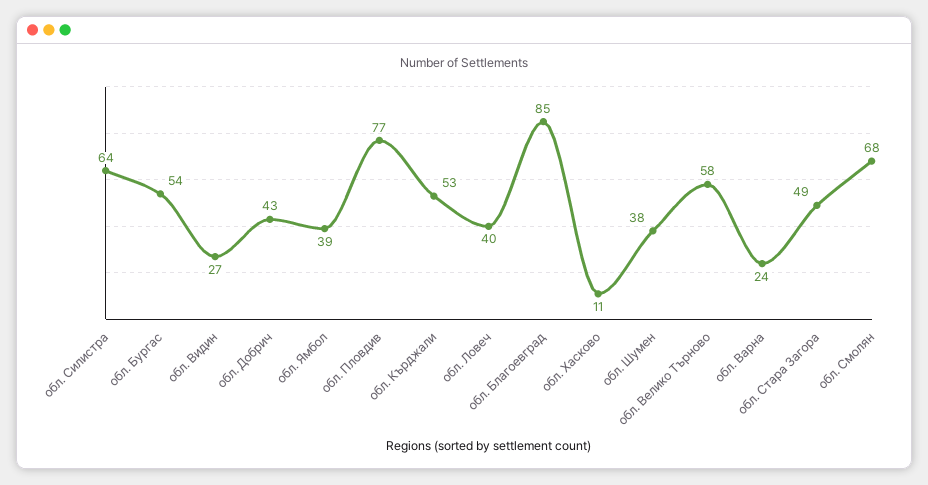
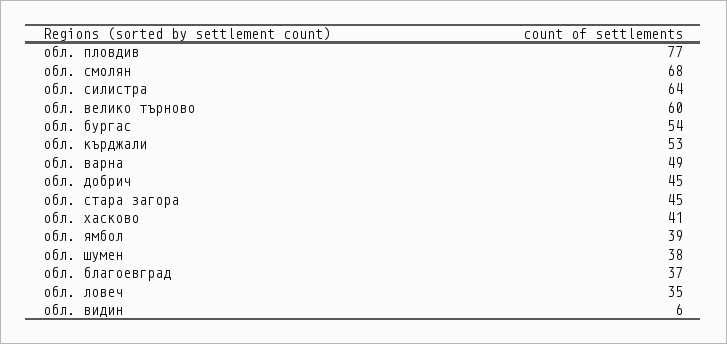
  {
    "обл. Силистра": 64,
    "обл. Бургас": 54,
-   "обл. Видин": 27,
+   "обл. Видин": 6,
-   "обл. Добрич": 43,
+   "обл. Добрич": 45,
    "обл. Ямбол": 39,
    "обл. Пловдив": 77,
    "обл. Кърджали": 53,
-   "обл. Ловеч": 40,
+   "обл. Ловеч": 35,
-   "обл. Благоевград": 85,
+   "обл. Благоевград": 37,
-   "обл. Хасково": 11,
+   "обл. Хасково": 41,
    "обл. Шумен": 38,
-   "обл. Велико Търново": 58,
+   "обл. Велико Търново": 60,
-   "обл. Варна": 24,
+   "обл. Варна": 49,
-   "обл. Стара Загора": 49,
+   "обл. Стара Загора": 45,
    "обл. Смолян": 68
  }

